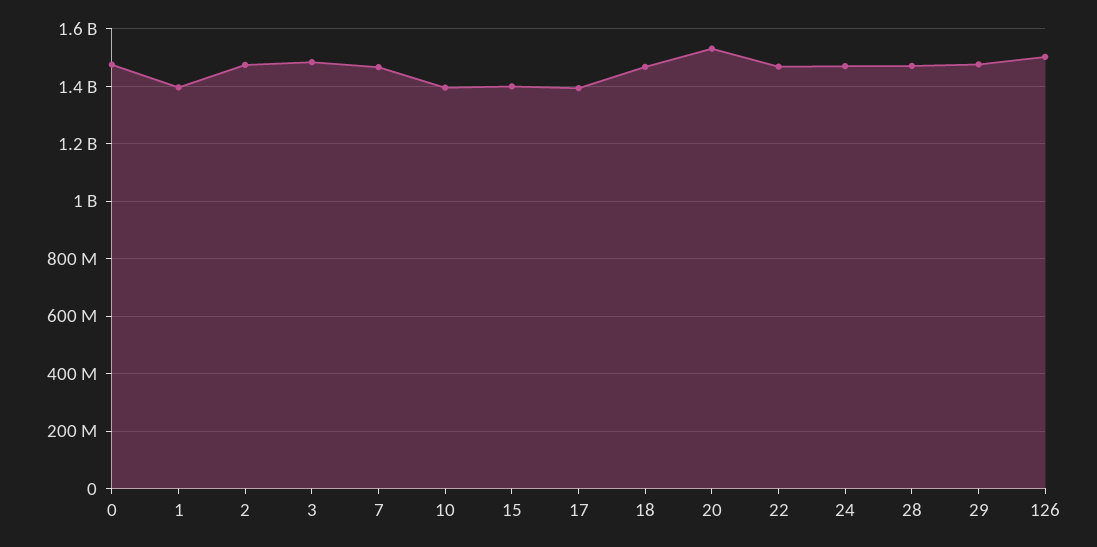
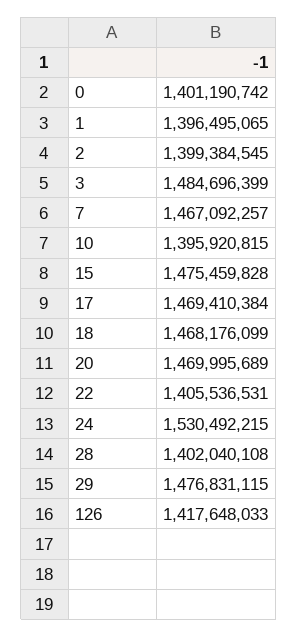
  {
-   "0": 1475000000,
+   "0": 1401190742,
    "1": 1396495065,
-   "2": 1475000000,
+   "2": 1399384545,
    "3": 1484696399,
    "7": 1467092257,
    "10": 1395920815,
-   "15": 1400000000,
+   "15": 1475459828,
-   "17": 1400000000,
+   "17": 1469410384,
    "18": 1468176099,
-   "20": 1525000000,
+   "20": 1469995689,
-   "22": 1475000000,
+   "22": 1405536531,
-   "24": 1475000000,
+   "24": 1530492215,
-   "28": 1475000000,
+   "28": 1402040108,
    "29": 1476831115,
-   "126": 1500000000
+   "126": 1417648033
  }

